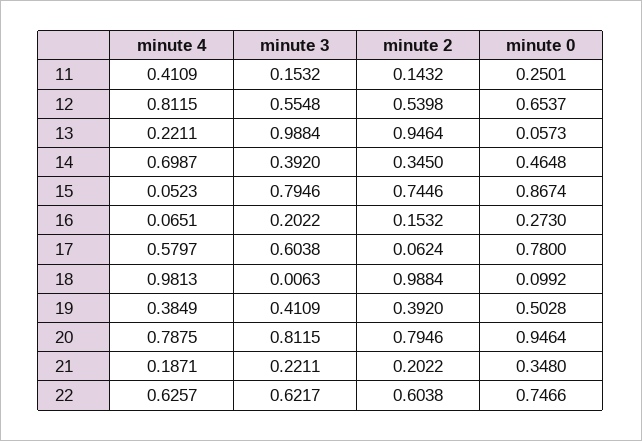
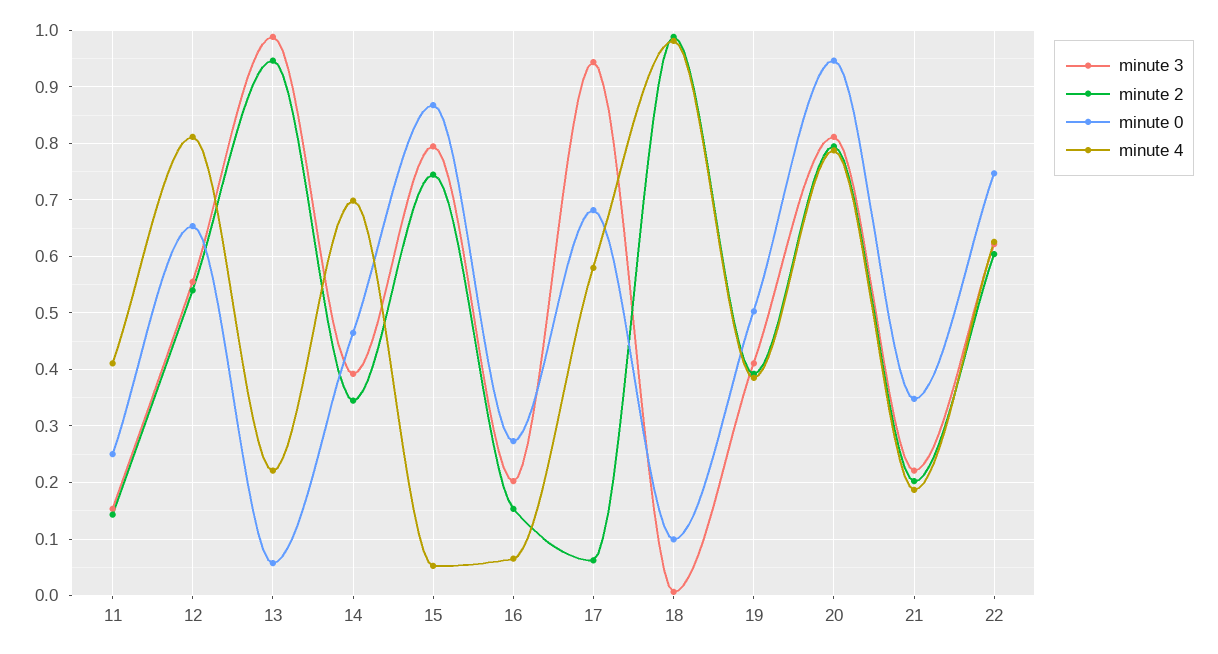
  {
    "minute 4": {
      "11": 0.4109,
      "12": 0.8115,
      "13": 0.2211,
      "14": 0.6987,
      "15": 0.0523,
      "16": 0.0651,
      "17": 0.5797,
      "18": 0.9813,
      "19": 0.3849,
      "20": 0.7875,
      "21": 0.1871,
      "22": 0.6257
    },
    "minute 3": {
      "11": 0.1532,
      "12": 0.5548,
      "13": 0.9884,
      "14": 0.392,
      "15": 0.7946,
      "16": 0.2022,
-     "17": 0.6038,
+     "17": 0.94,
      "18": 0.0063,
      "19": 0.4109,
      "20": 0.8115,
      "21": 0.2211,
      "22": 0.6217
    },
    "minute 2": {
      "11": 0.1432,
      "12": 0.5398,
      "13": 0.9464,
      "14": 0.345,
      "15": 0.7446,
      "16": 0.1532,
      "17": 0.0624,
      "18": 0.9884,
      "19": 0.392,
      "20": 0.7946,
      "21": 0.2022,
      "22": 0.6038
    },
    "minute 0": {
      "11": 0.2501,
      "12": 0.6537,
      "13": 0.0573,
      "14": 0.4648,
      "15": 0.8674,
      "16": 0.273,
-     "17": 0.78,
+     "17": 0.68,
      "18": 0.0992,
      "19": 0.5028,
      "20": 0.9464,
      "21": 0.348,
      "22": 0.7466
    }
  }

